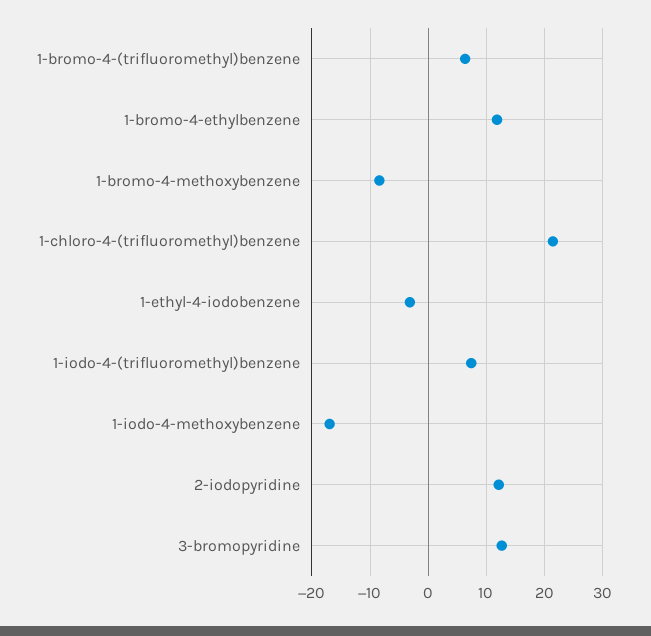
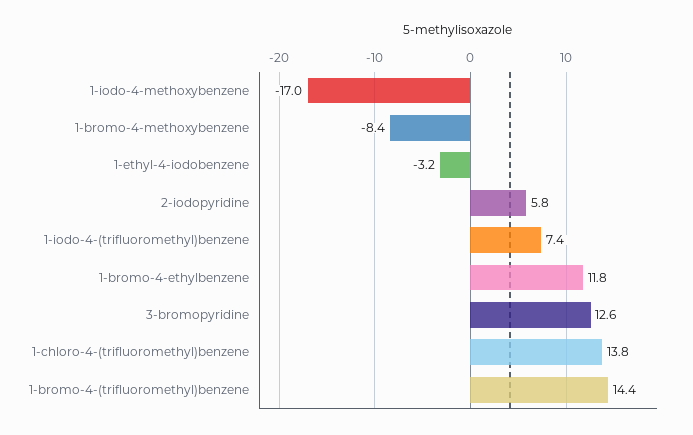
  {
-   "1-bromo-4-(trifluoromethyl)benzene": 6,
+   "1-bromo-4-(trifluoromethyl)benzene": 14.4,
    "1-bromo-4-ethylbenzene": 11.8,
    "1-bromo-4-methoxybenzene": -8.4,
-   "1-chloro-4-(trifluoromethyl)benzene": 22,
+   "1-chloro-4-(trifluoromethyl)benzene": 13.8,
    "1-ethyl-4-iodobenzene": -3.2,
    "1-iodo-4-(trifluoromethyl)benzene": 7.4,
    "1-iodo-4-methoxybenzene": -17,
-   "2-iodopyridine": 12,
+   "2-iodopyridine": 5.8,
    "3-bromopyridine": 12.6
  }

